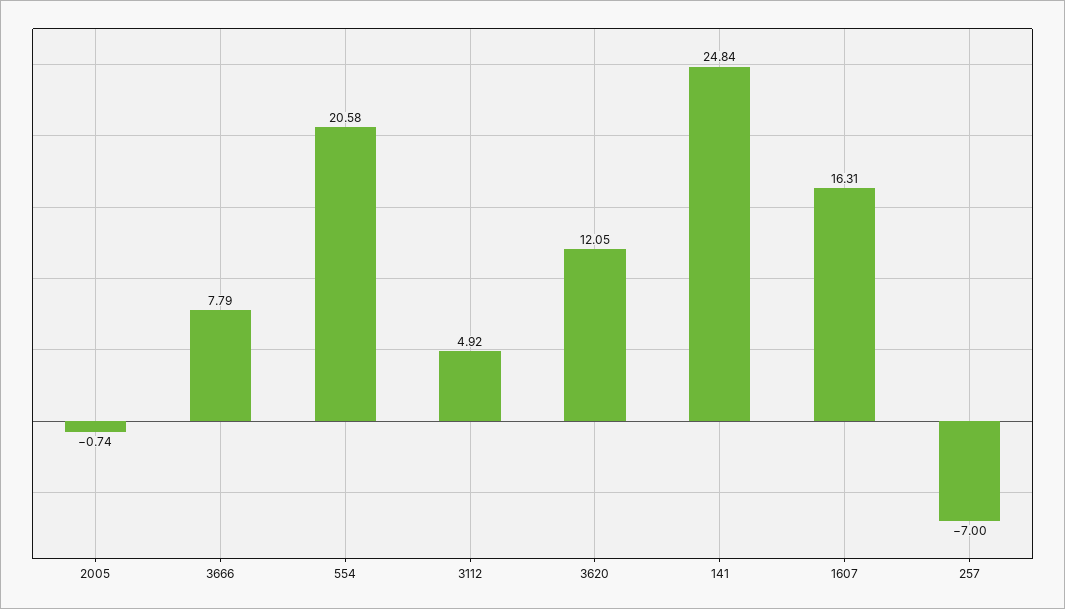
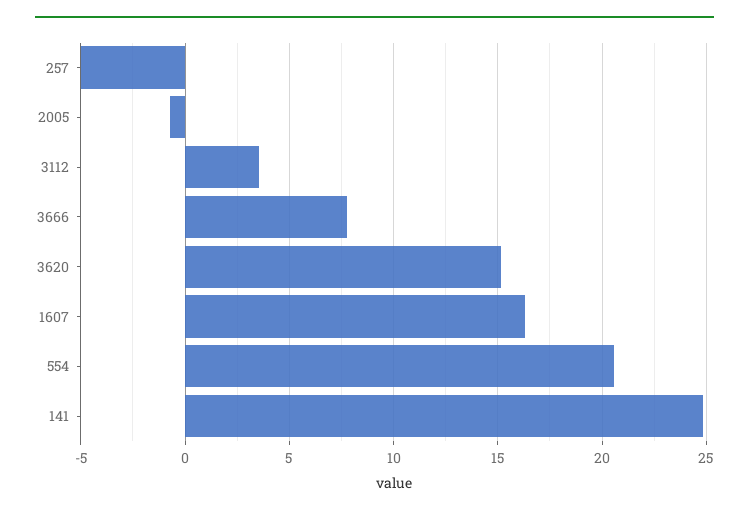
  {
    "2005": -0.74,
    "3666": 7.79,
    "554": 20.58,
-   "3112": 4.92,
+   "3112": 3.5,
-   "3620": 12.05,
+   "3620": 15,
    "141": 24.84,
    "1607": 16.31,
-   "257": -7
+   "257": -5
  }

